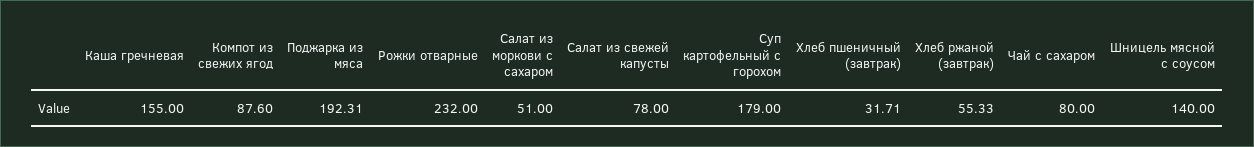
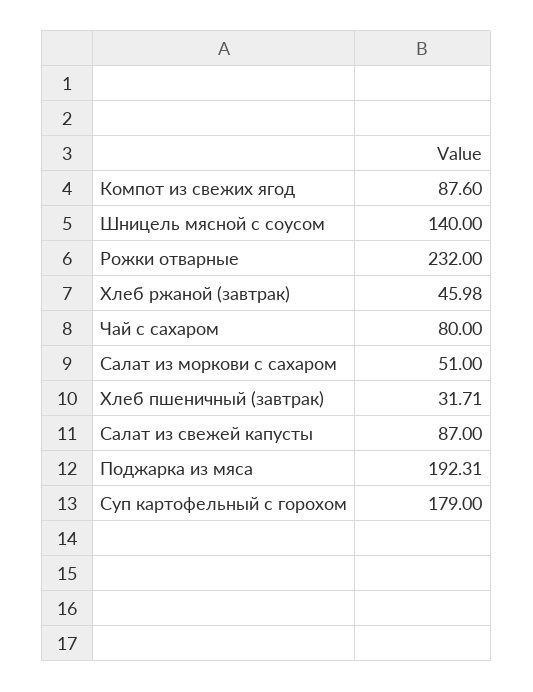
  {
-   "Каша гречневая": 155,
    "Компот из свежих ягод": 87.6,
    "Поджарка из мяса": 192.31,
    "Рожки отварные": 232,
    "Салат из моркови с сахаром": 51,
-   "Салат из свежей капусты": 78,
+   "Салат из свежей капусты": 87,
    "Суп картофельный с горохом": 179,
    "Хлеб пшеничный (завтрак)": 31.71,
-   "Хлеб ржаной (завтрак)": 55.33,
+   "Хлеб ржаной (завтрак)": 45.98,
    "Чай с сахаром": 80,
    "Шницель мясной с соусом": 140
  }

